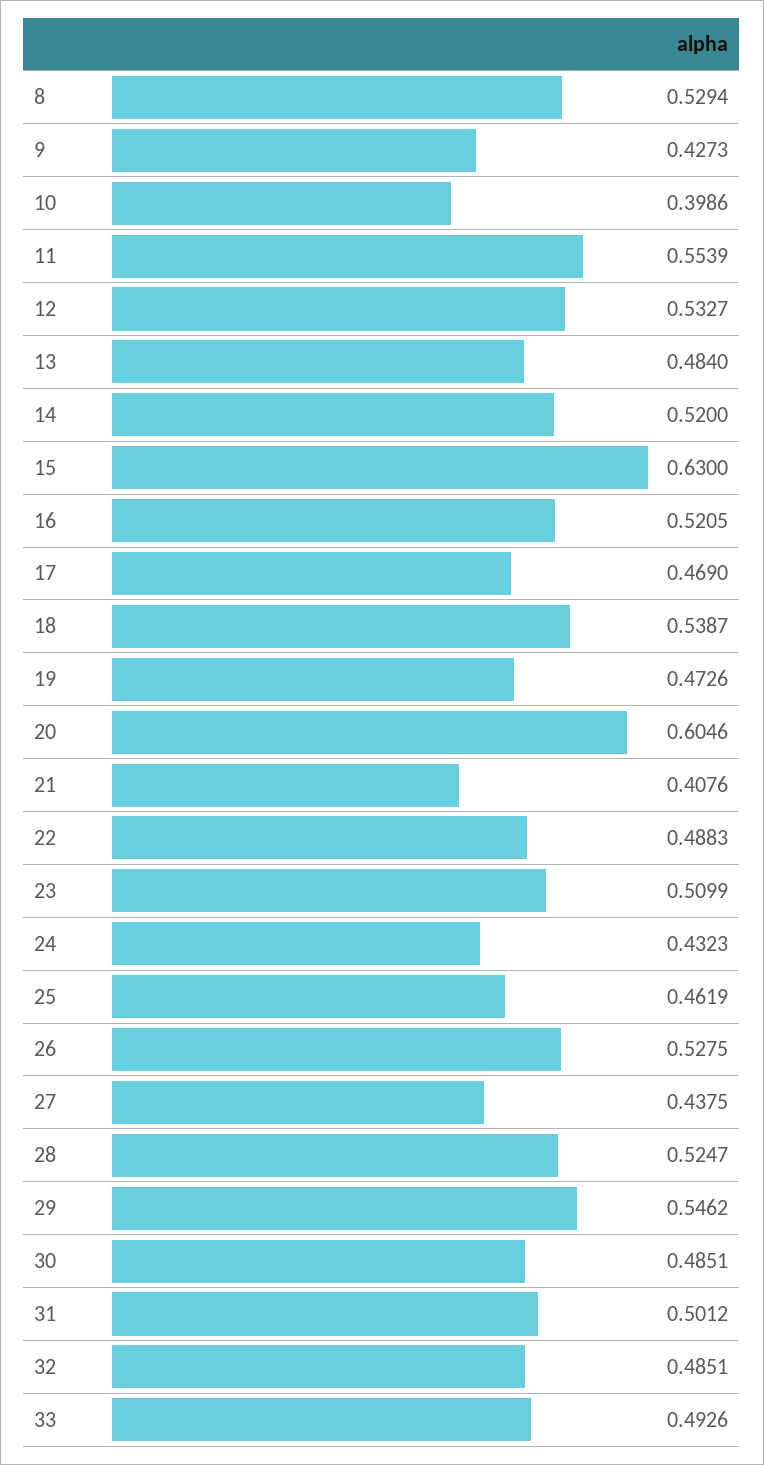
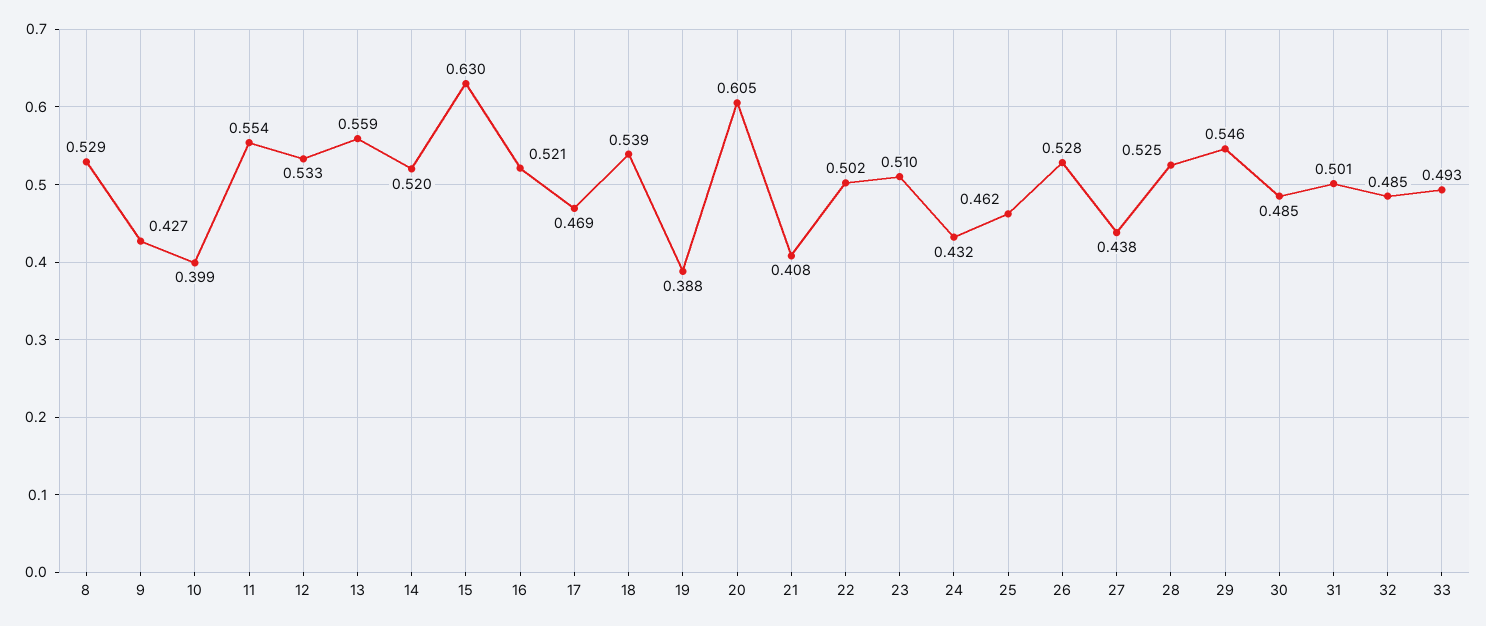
  {
    "8": 0.5294,
    "9": 0.4273,
    "10": 0.3986,
    "11": 0.5539,
    "12": 0.5327,
-   "13": 0.484,
+   "13": 0.559,
    "14": 0.52,
    "15": 0.63,
    "16": 0.5205,
    "17": 0.469,
    "18": 0.5387,
-   "19": 0.4726,
+   "19": 0.388,
    "20": 0.6046,
    "21": 0.4076,
-   "22": 0.4883,
+   "22": 0.502,
    "23": 0.5099,
    "24": 0.4323,
    "25": 0.4619,
    "26": 0.5275,
    "27": 0.4375,
    "28": 0.5247,
    "29": 0.5462,
    "30": 0.4851,
    "31": 0.5012,
    "32": 0.4851,
    "33": 0.4926
  }

